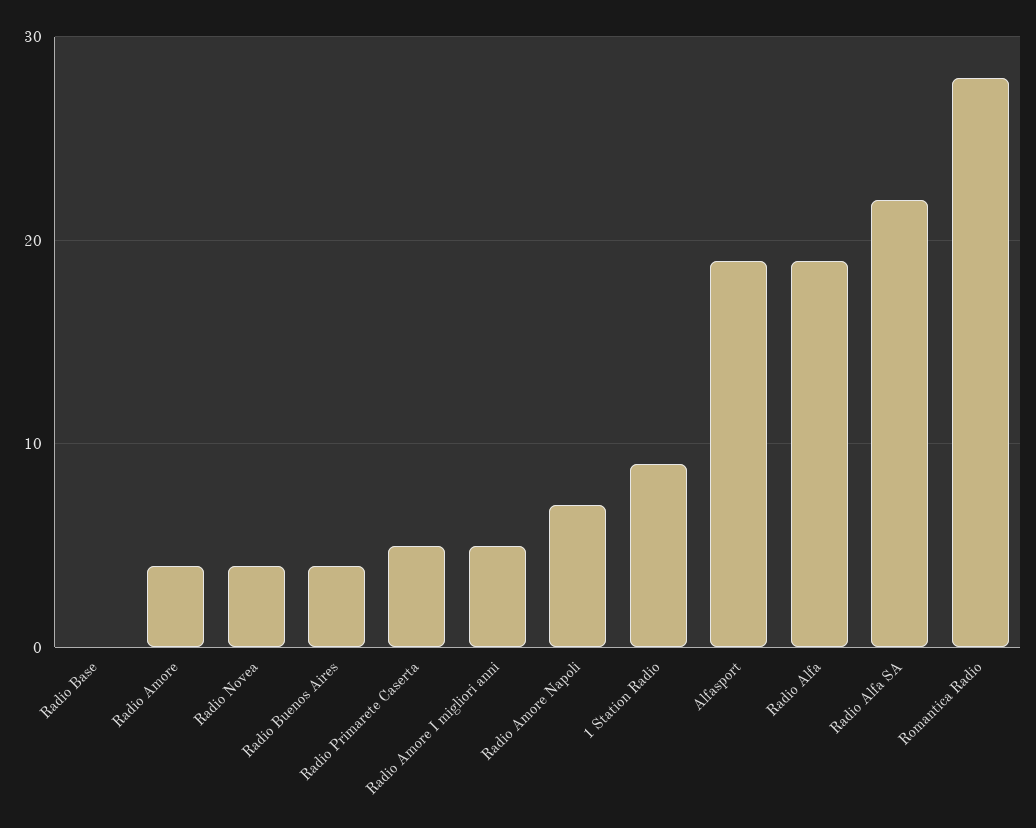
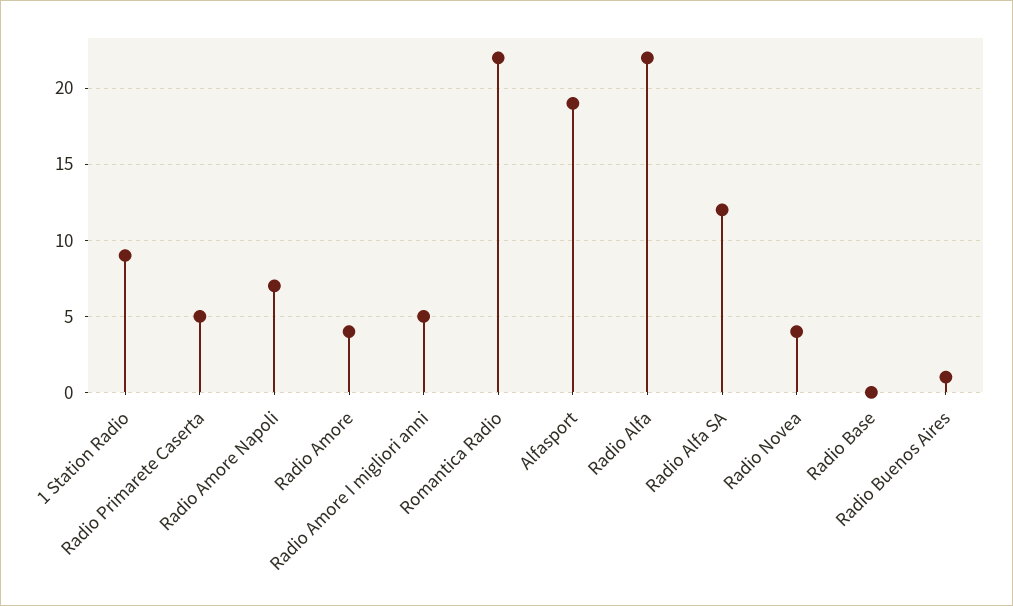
  {
    "Radio Base": 0,
    "Radio Amore": 4,
    "Radio Novea": 4,
-   "Radio Buenos Aires": 4,
+   "Radio Buenos Aires": 1,
    "Radio Primarete Caserta": 5,
    "Radio Amore I migliori anni": 5,
    "Radio Amore Napoli": 7,
    "1 Station Radio": 9,
    "Alfasport": 19,
-   "Radio Alfa": 19,
+   "Radio Alfa": 22,
-   "Radio Alfa SA": 22,
+   "Radio Alfa SA": 12,
-   "Romantica Radio": 28
+   "Romantica Radio": 22
  }

